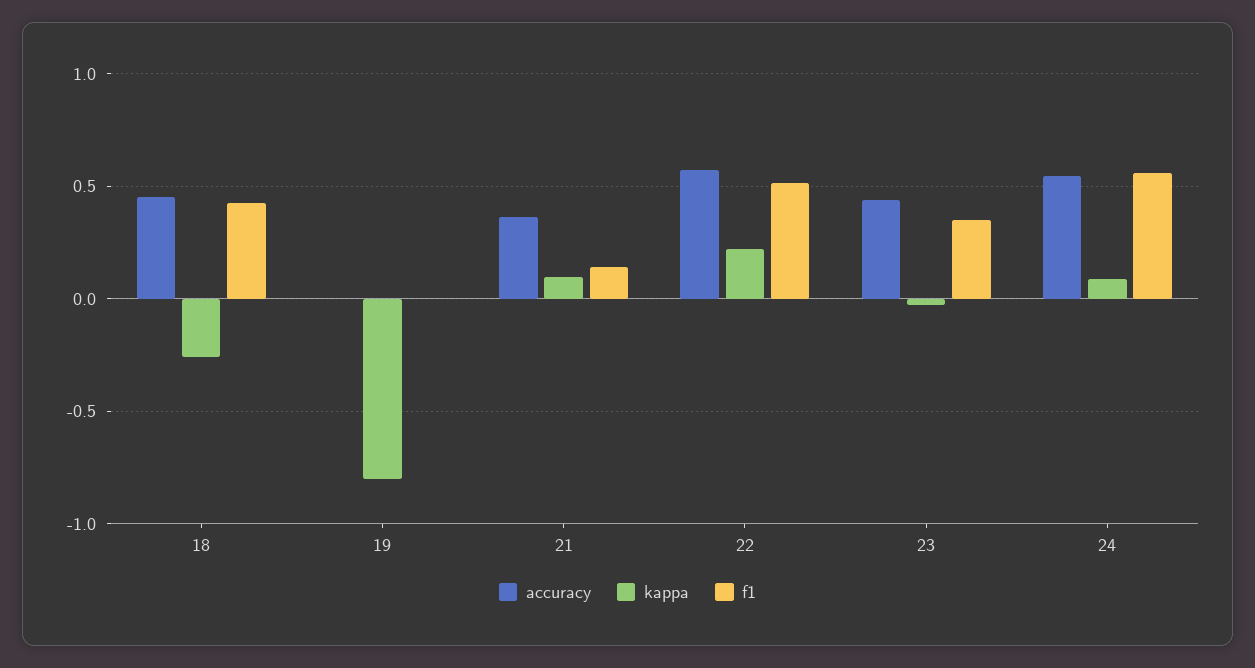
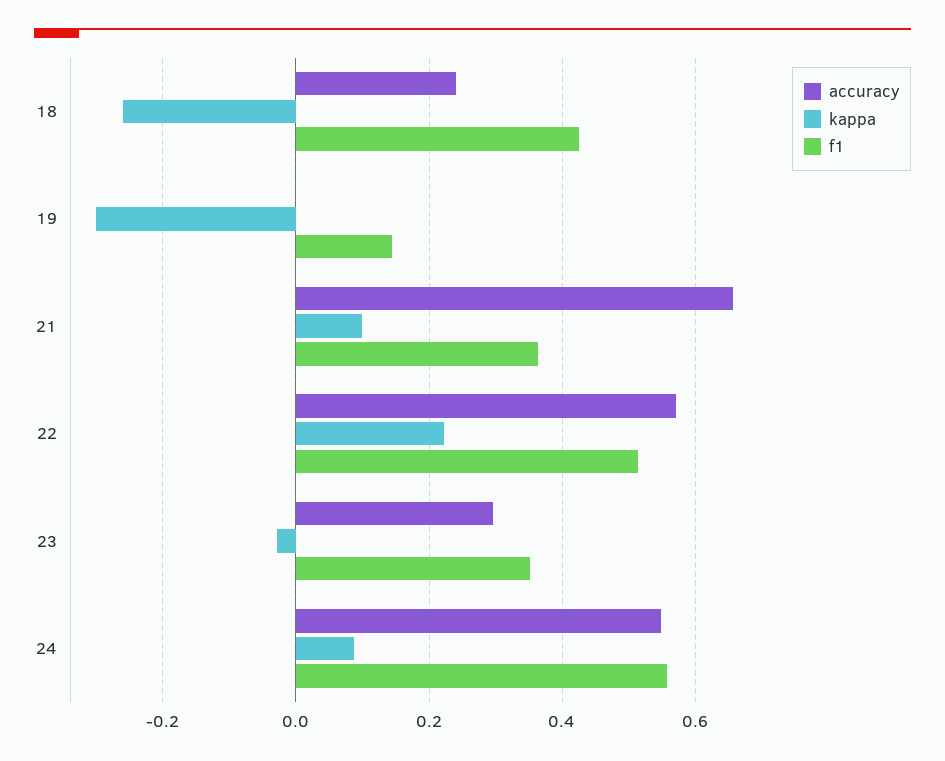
  {
    "accuracy": {
-     "18": 0.45,
+     "18": 0.24,
      "19": 0,
-     "21": 0.35,
+     "21": 0.66,
      "22": 0.58,
-     "23": 0.45,
+     "23": 0.3,
      "24": 0.54
    },
    "kappa": {
      "18": -0.26,
-     "19": -0.8,
+     "19": -0.3,
      "21": 0.1,
      "22": 0.22,
      "23": -0.02,
      "24": 0.08
    },
    "f1": {
      "18": 0.42,
-     "19": 0,
+     "19": 0.14,
-     "21": 0.15,
+     "21": 0.36,
      "22": 0.52,
      "23": 0.36,
      "24": 0.56
    }
  }

